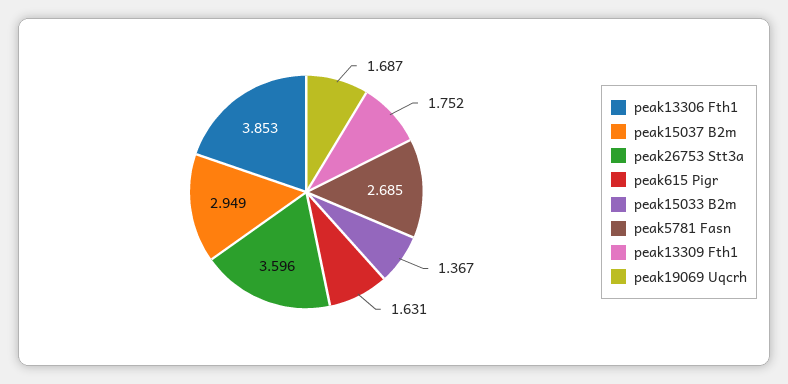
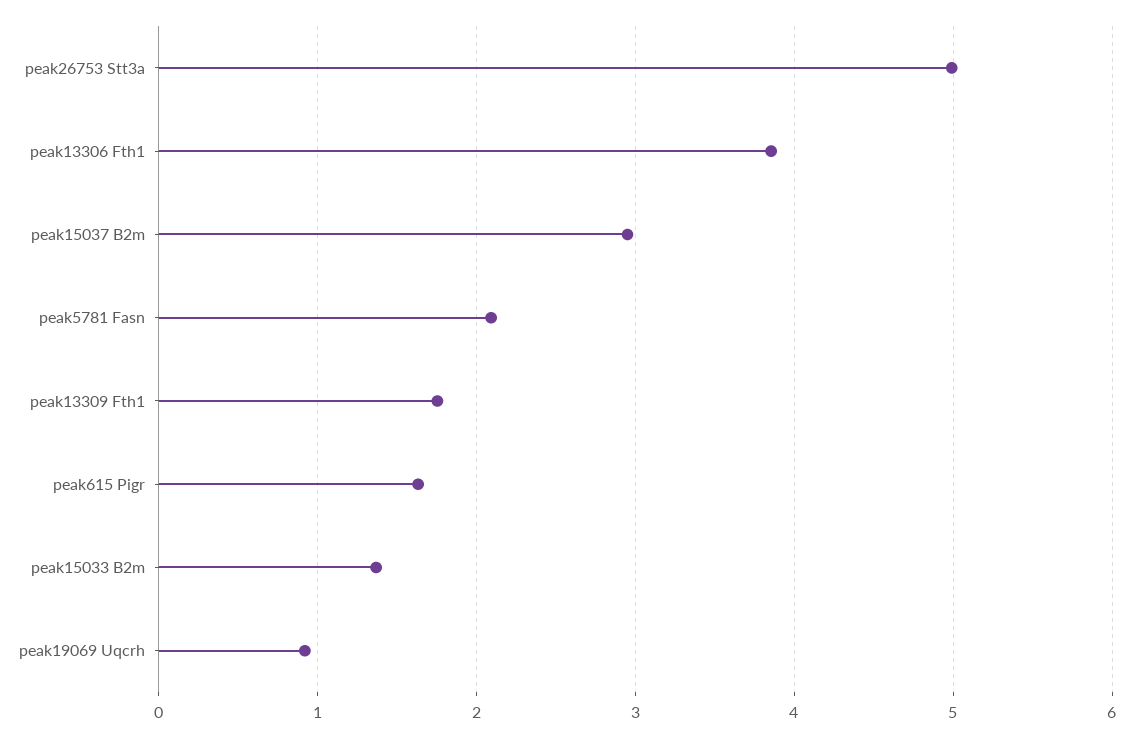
  {
    "peak13306 Fth1": 3.853,
    "peak15037 B2m": 2.949,
-   "peak26753 Stt3a": 3.596,
+   "peak26753 Stt3a": 5,
    "peak615 Pigr": 1.631,
    "peak15033 B2m": 1.367,
-   "peak5781 Fasn": 2.685,
+   "peak5781 Fasn": 2.1,
    "peak13309 Fth1": 1.752,
-   "peak19069 Uqcrh": 1.687
+   "peak19069 Uqcrh": 0.9
  }

